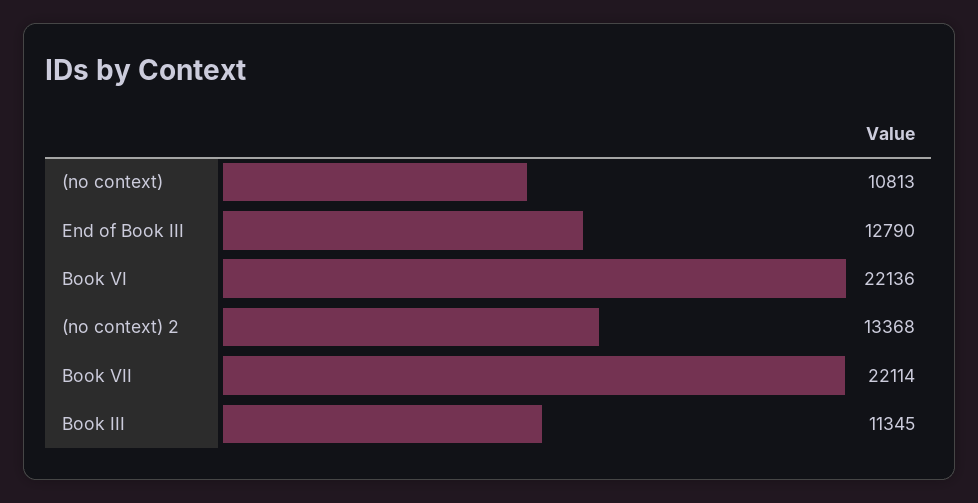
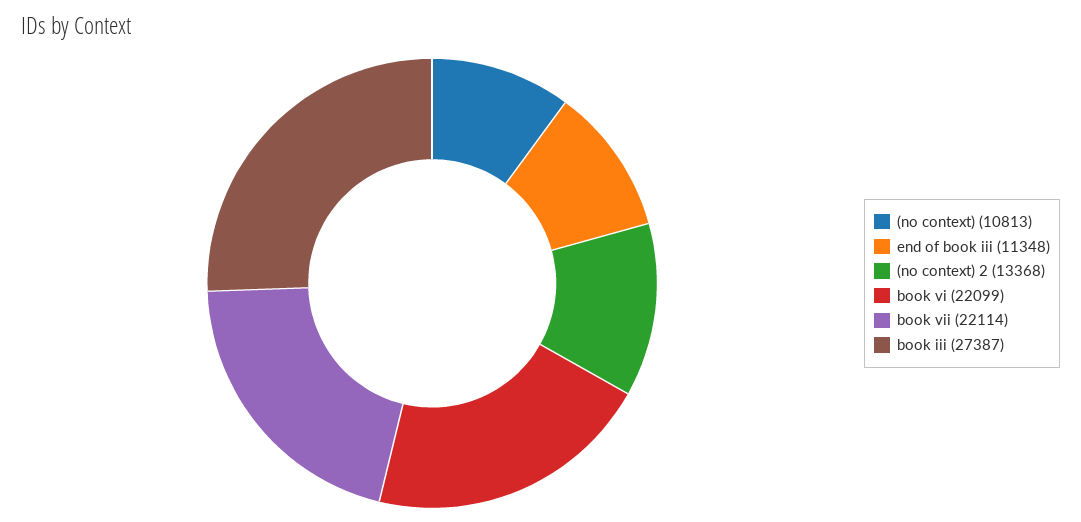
  {
    "(no context)": 10813,
-   "End of Book III": 12790,
+   "End of Book III": 11348,
-   "Book VI": 22136,
+   "Book VI": 22099,
    "(no context) 2": 13368,
    "Book VII": 22114,
-   "Book III": 11345
+   "Book III": 27387
  }

